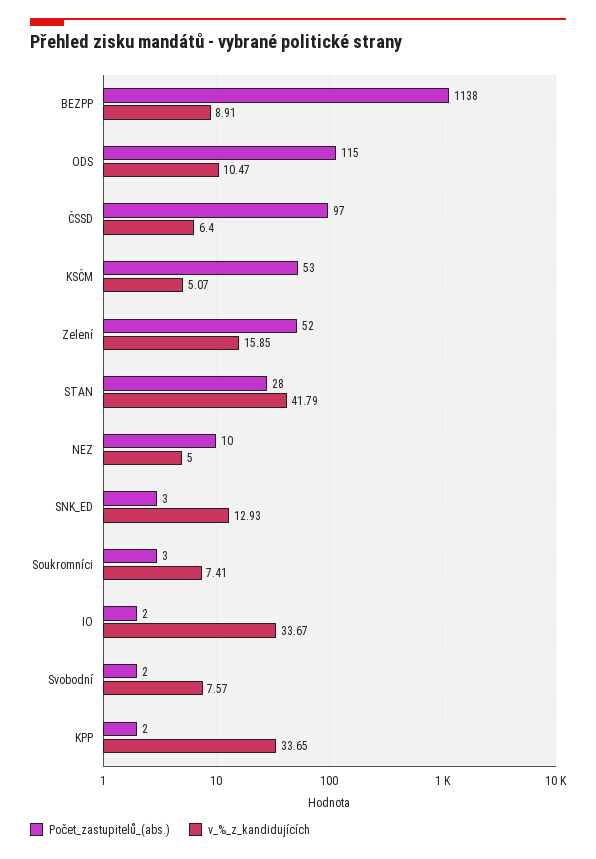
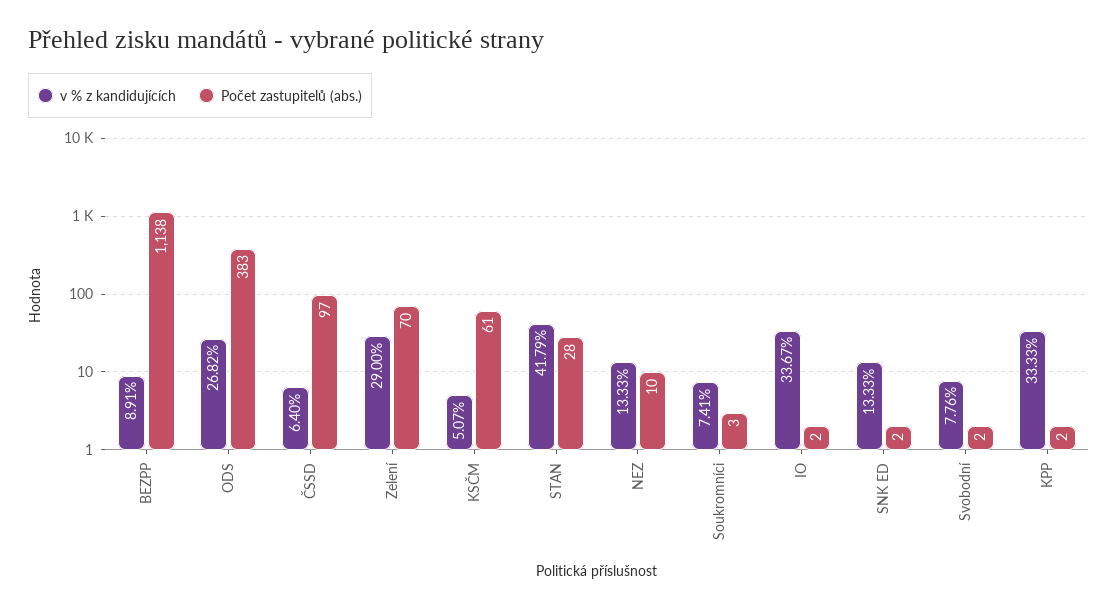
  {
    "Počet_zastupitelů_(abs.)": {
      "BEZPP": 1138,
-     "ODS": 115,
+     "ODS": 383,
      "ČSSD": 97,
-     "KSČM": 53,
+     "KSČM": 61,
-     "Zelení": 52,
+     "Zelení": 70,
      "STAN": 28,
      "NEZ": 10,
-     "SNK_ED": 3,
+     "SNK_ED": 2,
      "Soukromníci": 3,
      "IO": 2,
      "Svobodní": 2,
      "KPP": 2
    },
    "v_%_z_kandidujících": {
      "BEZPP": 8.91,
-     "ODS": 10.47,
+     "ODS": 26.82,
      "ČSSD": 6.4,
      "KSČM": 5.07,
-     "Zelení": 15.85,
+     "Zelení": 29,
      "STAN": 41.79,
-     "NEZ": 5,
+     "NEZ": 13.33,
-     "SNK_ED": 12.93,
+     "SNK_ED": 13.33,
      "Soukromníci": 7.41,
      "IO": 33.67,
-     "Svobodní": 7.57,
+     "Svobodní": 7.76,
-     "KPP": 33.65
+     "KPP": 33.33
    }
  }

